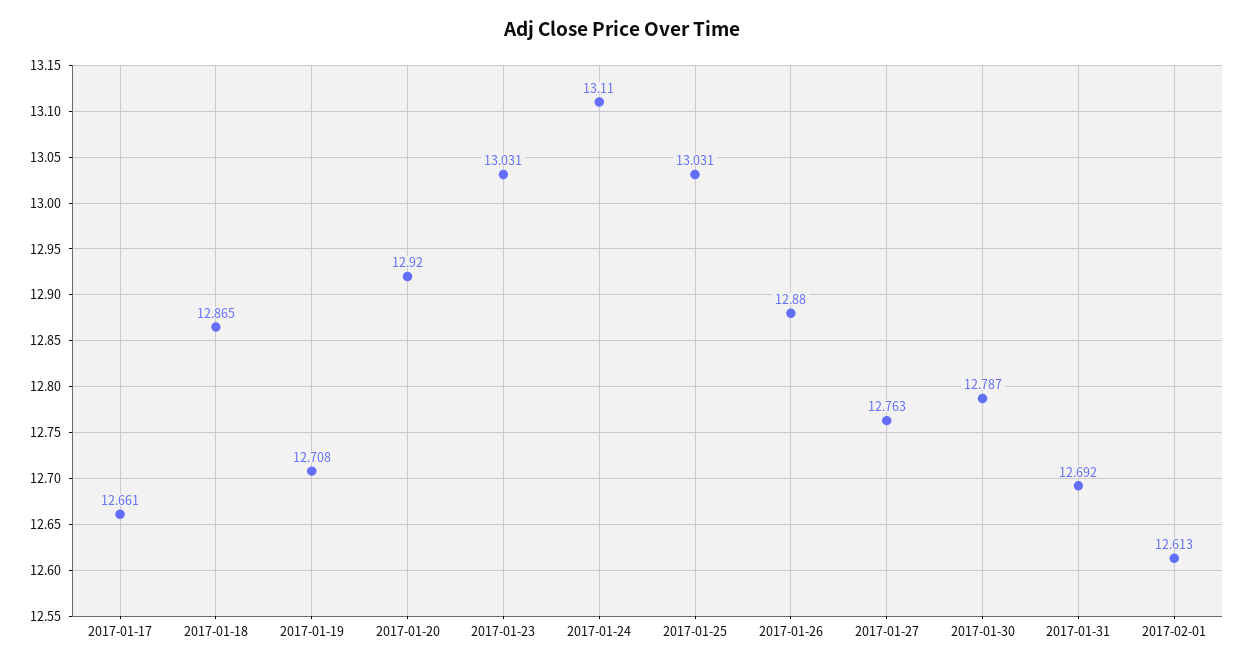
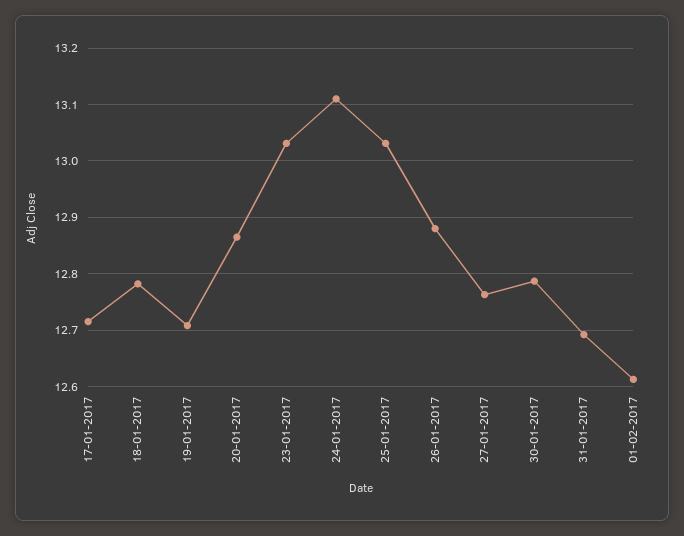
  {
-   "2017-01-17": 12.661,
+   "2017-01-17": 12.72,
-   "2017-01-18": 12.865,
+   "2017-01-18": 12.78,
    "2017-01-19": 12.708,
-   "2017-01-20": 12.92,
+   "2017-01-20": 12.86,
    "2017-01-23": 13.031,
    "2017-01-24": 13.11,
    "2017-01-25": 13.031,
    "2017-01-26": 12.88,
    "2017-01-27": 12.763,
    "2017-01-30": 12.787,
    "2017-01-31": 12.692,
    "2017-02-01": 12.613
  }

